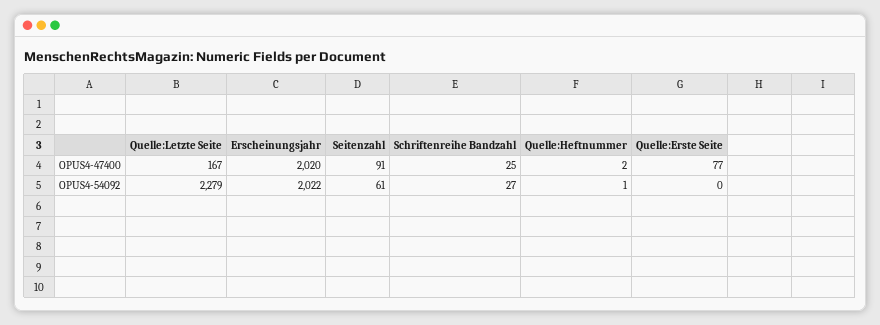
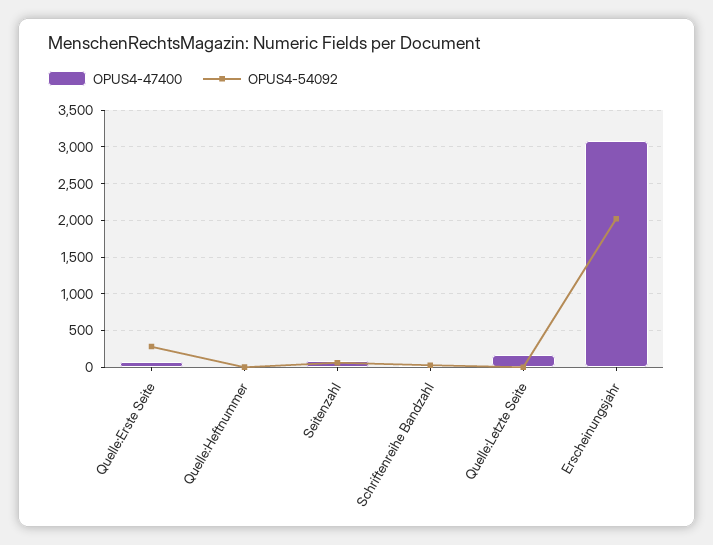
  {
    "OPUS4-47400": {
      "Quelle:Letzte Seite": 167,
-     "Erscheinungsjahr": 2020,
+     "Erscheinungsjahr": 3100,
      "Seitenzahl": 91,
      "Schriftenreihe Bandzahl": 25,
      "Quelle:Heftnummer": 2,
      "Quelle:Erste Seite": 77
    },
    "OPUS4-54092": {
-     "Quelle:Letzte Seite": 2279,
+     "Quelle:Letzte Seite": 0,
      "Erscheinungsjahr": 2022,
      "Seitenzahl": 61,
      "Schriftenreihe Bandzahl": 27,
      "Quelle:Heftnummer": 1,
-     "Quelle:Erste Seite": 0
+     "Quelle:Erste Seite": 300
    }
  }

